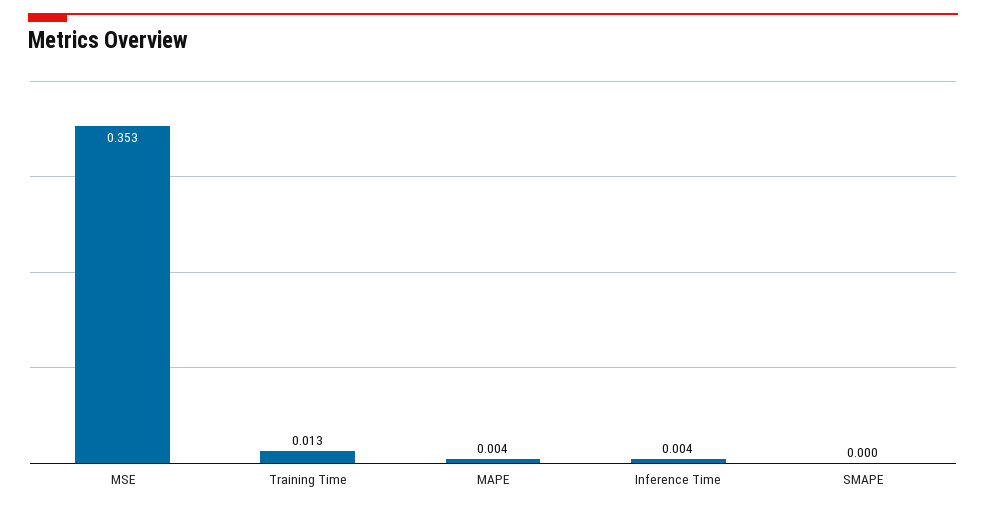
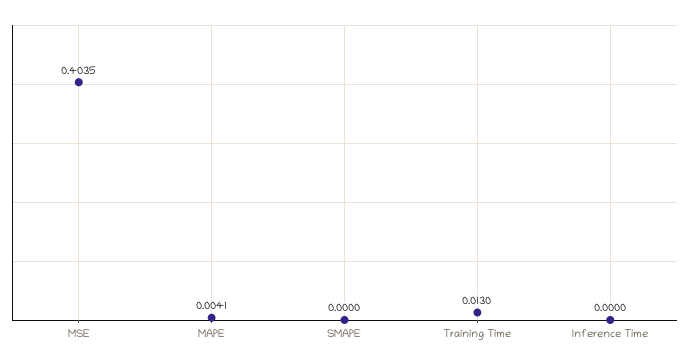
  {
-   "MSE": 0.353,
+   "MSE": 0.4035,
    "Training Time": 0.013,
    "MAPE": 0.0041,
-   "Inference Time": 0.004,
+   "Inference Time": 0,
    "SMAPE": 0
  }

